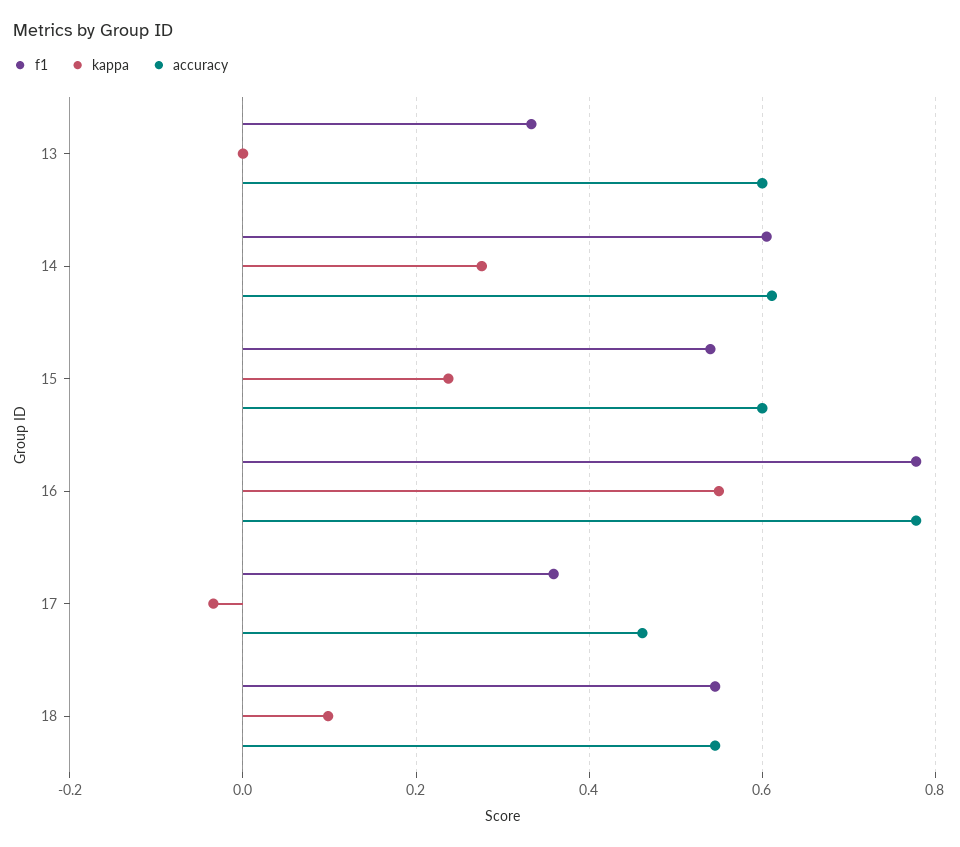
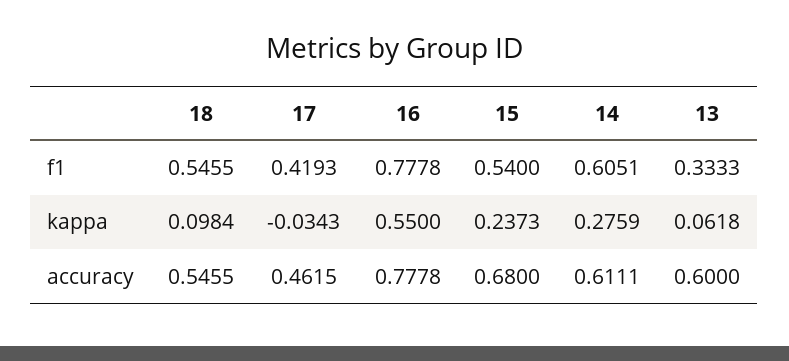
  {
    "f1": {
      "13": 0.3333,
      "14": 0.6051,
      "15": 0.54,
      "16": 0.7778,
-     "17": 0.36,
+     "17": 0.4193,
      "18": 0.5455
    },
    "kappa": {
-     "13": 0,
+     "13": 0.0618,
      "14": 0.2759,
      "15": 0.2373,
      "16": 0.55,
      "17": -0.0343,
      "18": 0.0984
    },
    "accuracy": {
      "13": 0.6,
      "14": 0.6111,
-     "15": 0.6,
+     "15": 0.68,
      "16": 0.7778,
      "17": 0.4615,
      "18": 0.5455
    }
  }

